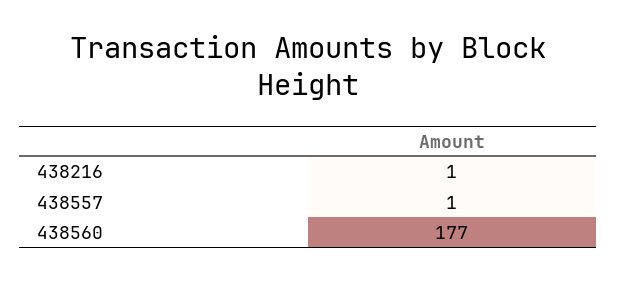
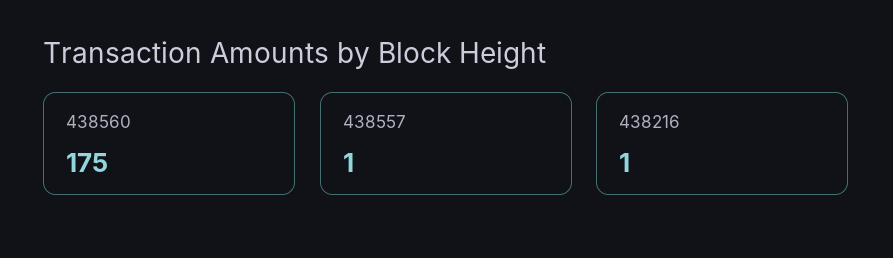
  {
    "438216": 1,
    "438557": 1,
-   "438560": 177
+   "438560": 175
  }

